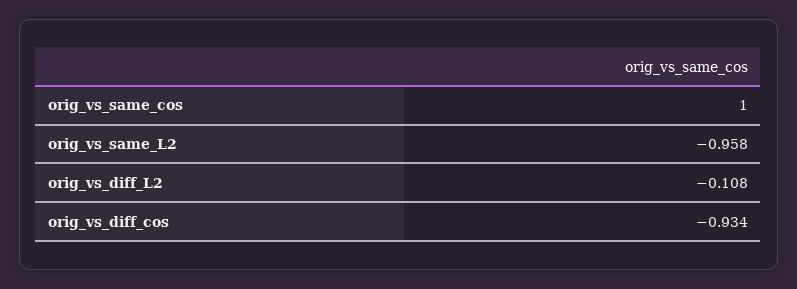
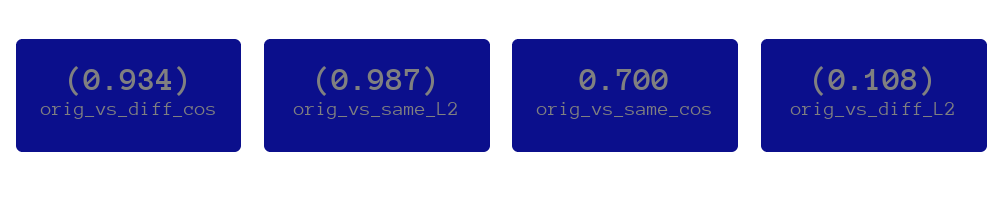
  {
-   "orig_vs_same_cos": 1,
+   "orig_vs_same_cos": 0.7,
-   "orig_vs_same_L2": -0.958,
+   "orig_vs_same_L2": -0.987,
    "orig_vs_diff_L2": -0.108,
    "orig_vs_diff_cos": -0.934
  }

